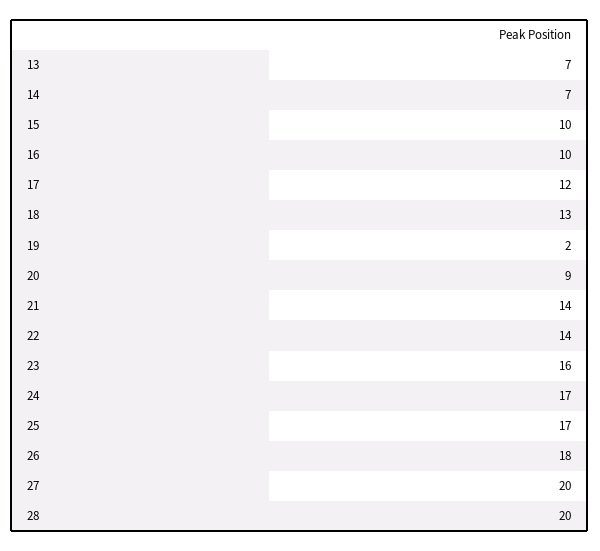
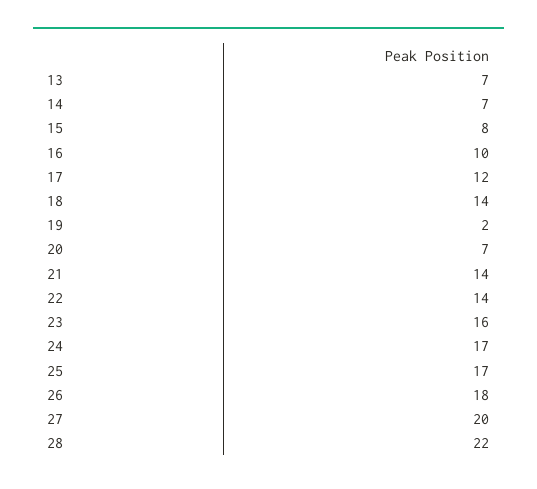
  {
    "13": 7,
    "14": 7,
-   "15": 10,
+   "15": 8,
    "16": 10,
    "17": 12,
-   "18": 13,
+   "18": 14,
    "19": 2,
-   "20": 9,
+   "20": 7,
    "21": 14,
    "22": 14,
    "23": 16,
    "24": 17,
    "25": 17,
    "26": 18,
    "27": 20,
-   "28": 20
+   "28": 22
  }

